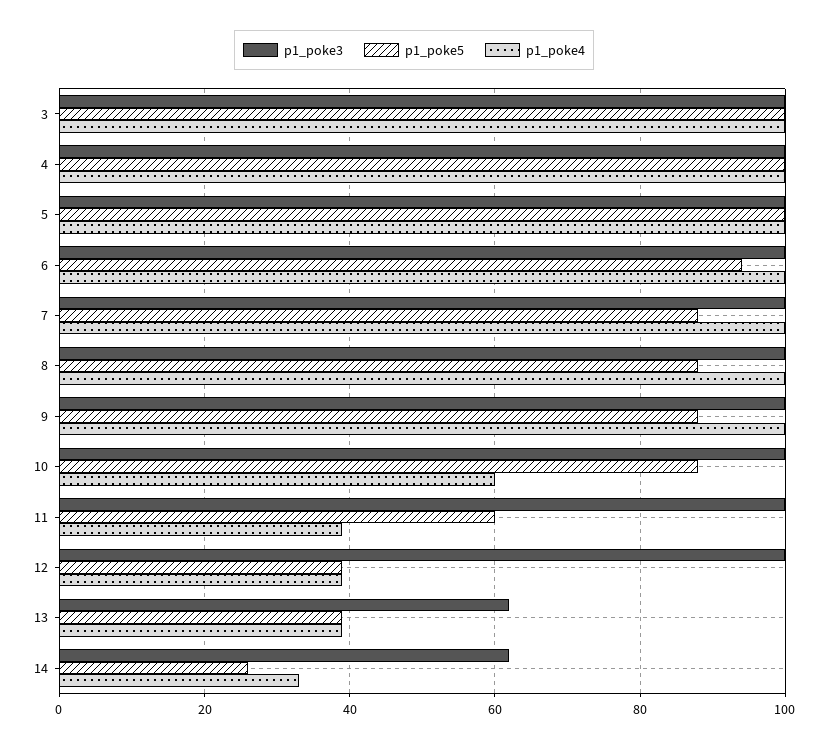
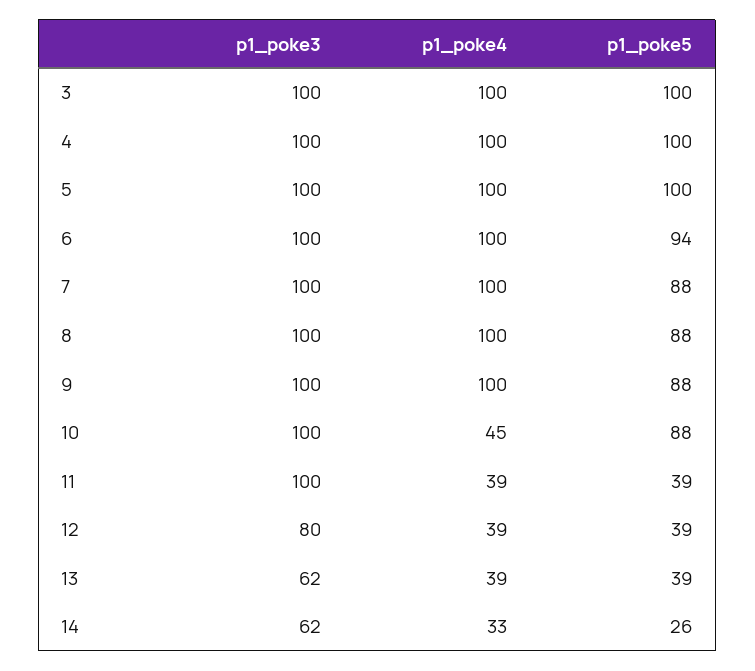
  {
    "p1_poke3": {
      "3": 100,
      "4": 100,
      "5": 100,
      "6": 100,
      "7": 100,
      "8": 100,
      "9": 100,
      "10": 100,
      "11": 100,
-     "12": 100,
+     "12": 80,
      "13": 62,
      "14": 62
    },
    "p1_poke5": {
      "3": 100,
      "4": 100,
      "5": 100,
      "6": 94,
      "7": 88,
      "8": 88,
      "9": 88,
      "10": 88,
-     "11": 60,
+     "11": 39,
      "12": 39,
      "13": 39,
      "14": 26
    },
    "p1_poke4": {
      "3": 100,
      "4": 100,
      "5": 100,
      "6": 100,
      "7": 100,
      "8": 100,
      "9": 100,
-     "10": 60,
+     "10": 45,
      "11": 39,
      "12": 39,
      "13": 39,
      "14": 33
    }
  }

